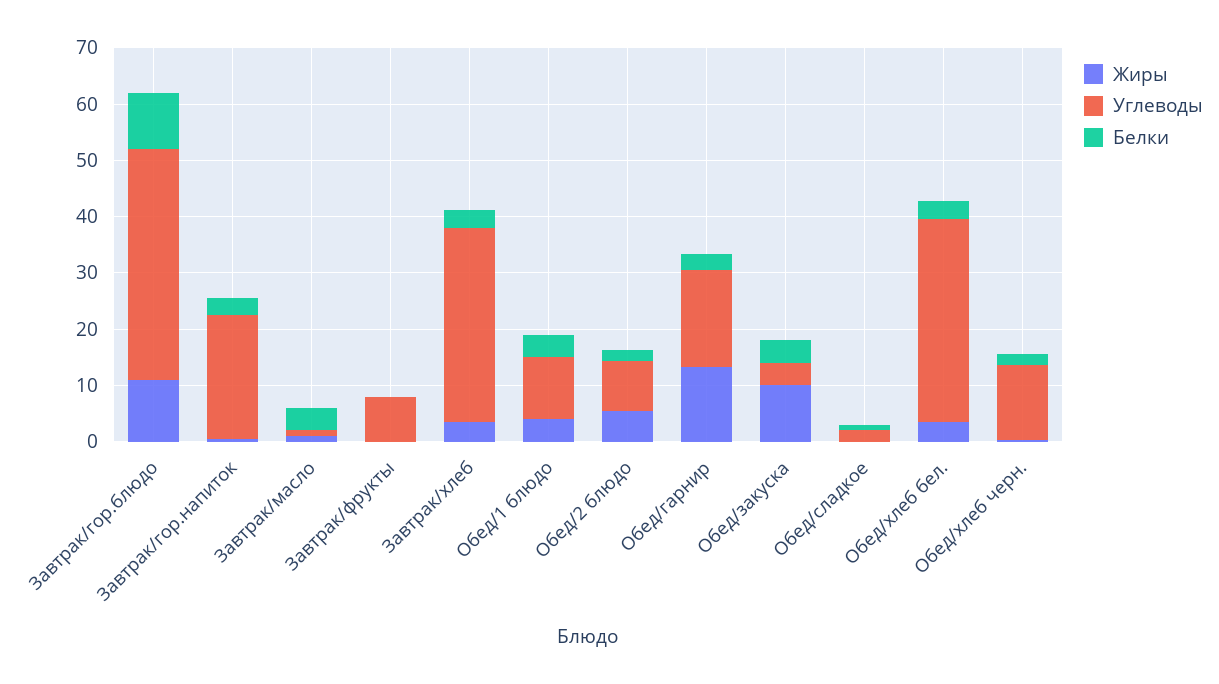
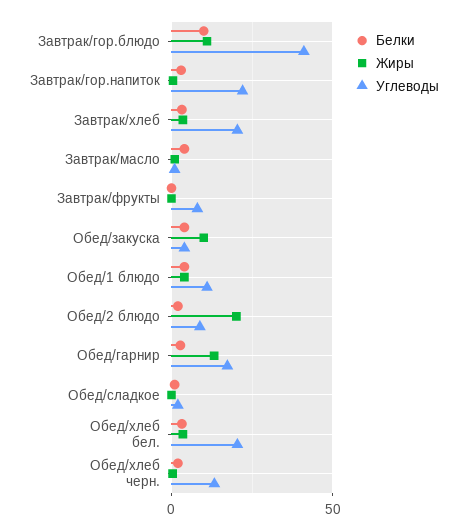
  {
    "Жиры": {
      "Завтрак/гор.блюдо": 12,
      "Завтрак/гор.напиток": 0,
      "Завтрак/масло": 2,
      "Завтрак/фрукты": 0,
      "Завтрак/хлеб": 4,
      "Обед/1 блюдо": 4,
-     "Обед/2 блюдо": 6,
+     "Обед/2 блюдо": 20,
      "Обед/гарнир": 14,
      "Обед/закуска": 10,
      "Обед/сладкое": 0,
      "Обед/хлеб бел.": 4,
      "Обед/хлеб черн.": 0
    },
    "Углеводы": {
      "Завтрак/гор.блюдо": 42,
      "Завтрак/гор.напиток": 22,
      "Завтрак/масло": 2,
      "Завтрак/фрукты": 8,
-     "Завтрак/хлеб": 34,
+     "Завтрак/хлеб": 20,
      "Обед/1 блюдо": 12,
      "Обед/2 блюдо": 8,
      "Обед/гарнир": 18,
      "Обед/закуска": 4,
      "Обед/сладкое": 2,
-     "Обед/хлеб бел.": 36,
+     "Обед/хлеб бел.": 20,
      "Обед/хлеб черн.": 14
    },
    "Белки": {
      "Завтрак/гор.блюдо": 10,
      "Завтрак/гор.напиток": 4,
      "Завтрак/масло": 4,
      "Завтрак/фрукты": 0,
      "Завтрак/хлеб": 4,
      "Обед/1 блюдо": 4,
      "Обед/2 блюдо": 2,
      "Обед/гарнир": 2,
      "Обед/закуска": 4,
      "Обед/сладкое": 2,
      "Обед/хлеб бел.": 4,
      "Обед/хлеб черн.": 2
    }
  }

